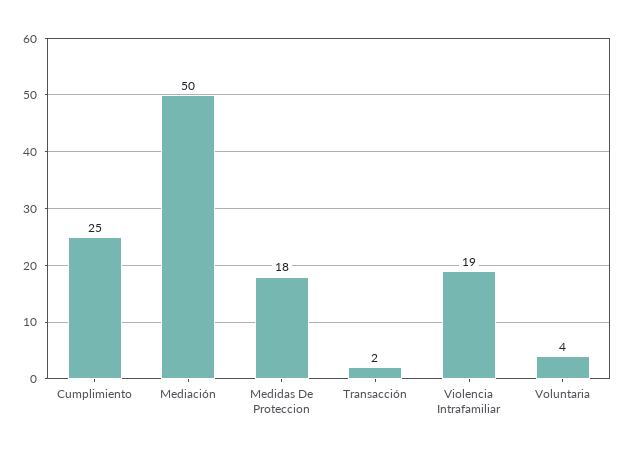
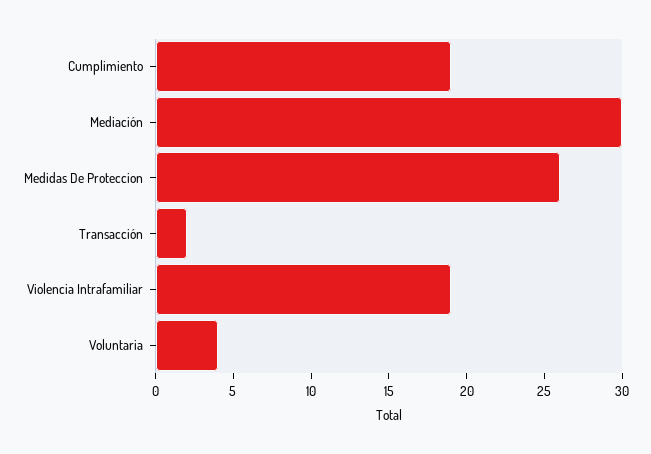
  {
-   "Cumplimiento": 25,
+   "Cumplimiento": 19,
-   "Mediación": 50,
+   "Mediación": 30,
-   "Medidas De Proteccion": 18,
+   "Medidas De Proteccion": 26,
    "Transacción": 2,
    "Violencia Intrafamiliar": 19,
    "Voluntaria": 4
  }

